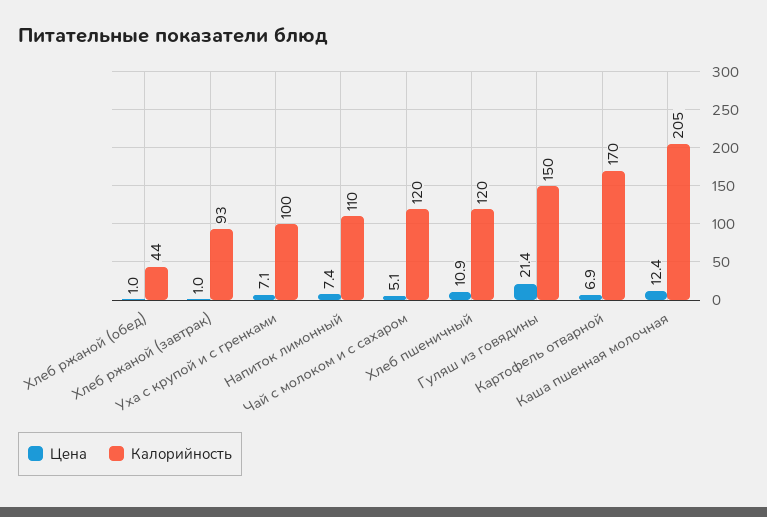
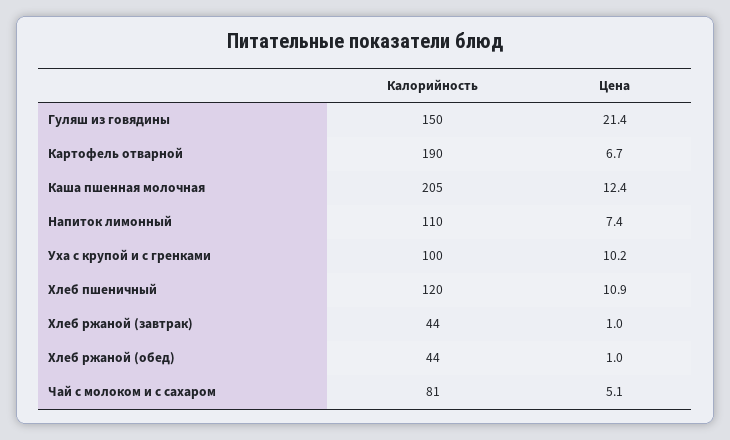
  {
    "Цена": {
      "Хлеб ржаной (обед)": 1,
      "Хлеб ржаной (завтрак)": 1,
-     "Уха с крупой и с гренками": 7.1,
+     "Уха с крупой и с гренками": 10.2,
      "Напиток лимонный": 7.4,
      "Чай с молоком и с сахаром": 5.1,
      "Хлеб пшеничный": 10.9,
      "Гуляш из говядины": 21.4,
-     "Картофель отварной": 6.9,
+     "Картофель отварной": 6.7,
      "Каша пшенная молочная": 12.4
    },
    "Калорийность": {
      "Хлеб ржаной (обед)": 44,
-     "Хлеб ржаной (завтрак)": 93,
+     "Хлеб ржаной (завтрак)": 44,
      "Уха с крупой и с гренками": 100,
      "Напиток лимонный": 110,
-     "Чай с молоком и с сахаром": 120,
+     "Чай с молоком и с сахаром": 81,
      "Хлеб пшеничный": 120,
      "Гуляш из говядины": 150,
-     "Картофель отварной": 170,
+     "Картофель отварной": 190,
      "Каша пшенная молочная": 205
    }
  }

